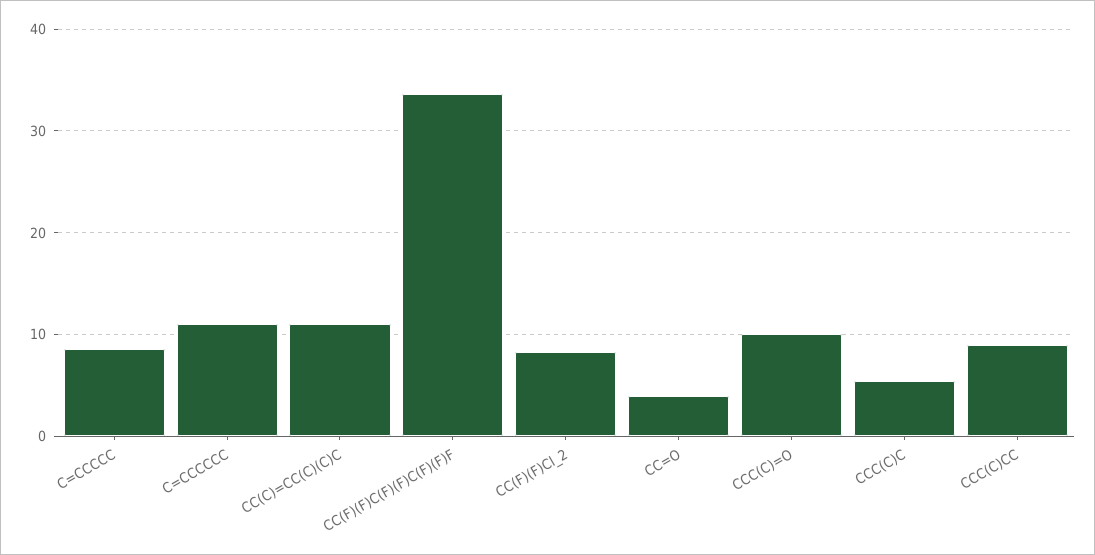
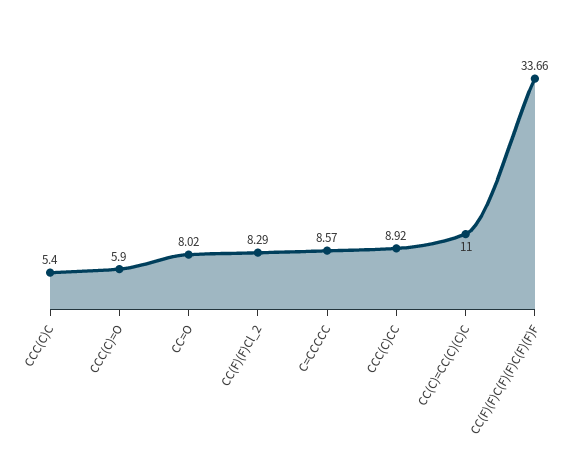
  {
    "C=CCCCC": 8.57,
-   "C=CCCCCC": 11,
    "CC(C)=CC(C)(C)C": 11,
    "CC(F)(F)C(F)(F)C(F)(F)F": 33.66,
    "CC(F)(F)Cl_2": 8.29,
-   "CC=O": 4,
+   "CC=O": 8.02,
-   "CCC(C)=O": 10,
+   "CCC(C)=O": 5.9,
    "CCC(C)C": 5.4,
    "CCC(C)CC": 8.92
  }

